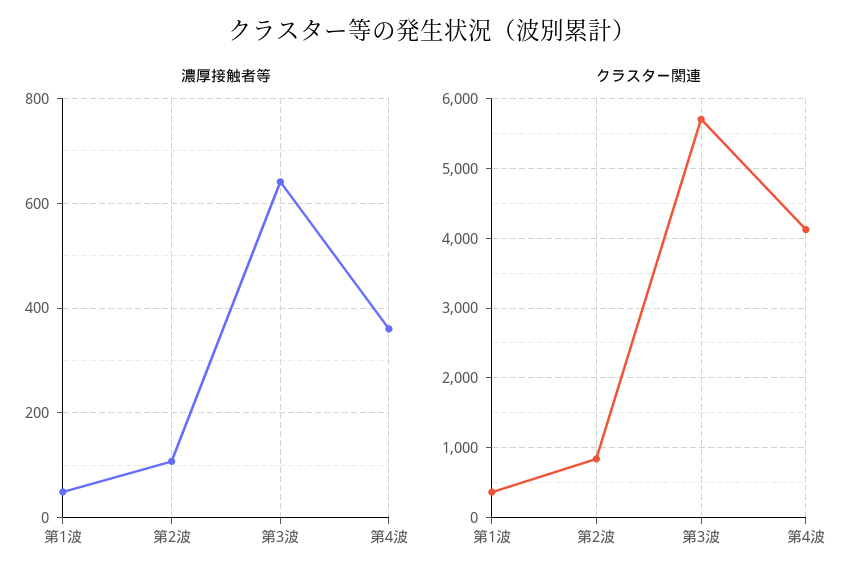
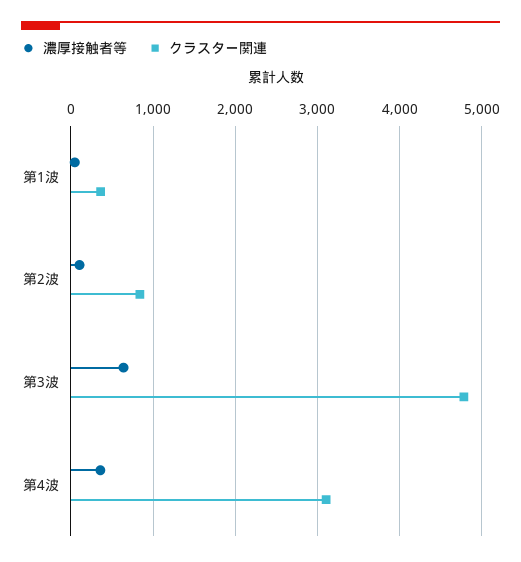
  {
    "濃厚接触者等": {
      "第1波": 40,
      "第2波": 100,
      "第3波": 640,
      "第4波": 360
    },
    "クラスター関連": {
      "第1波": 400,
      "第2波": 800,
-     "第3波": 5700,
+     "第3波": 4800,
-     "第4波": 4100
+     "第4波": 3100
    }
  }

